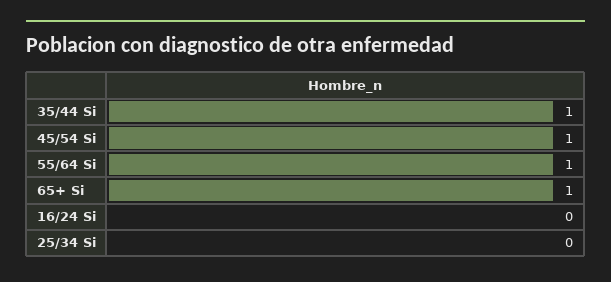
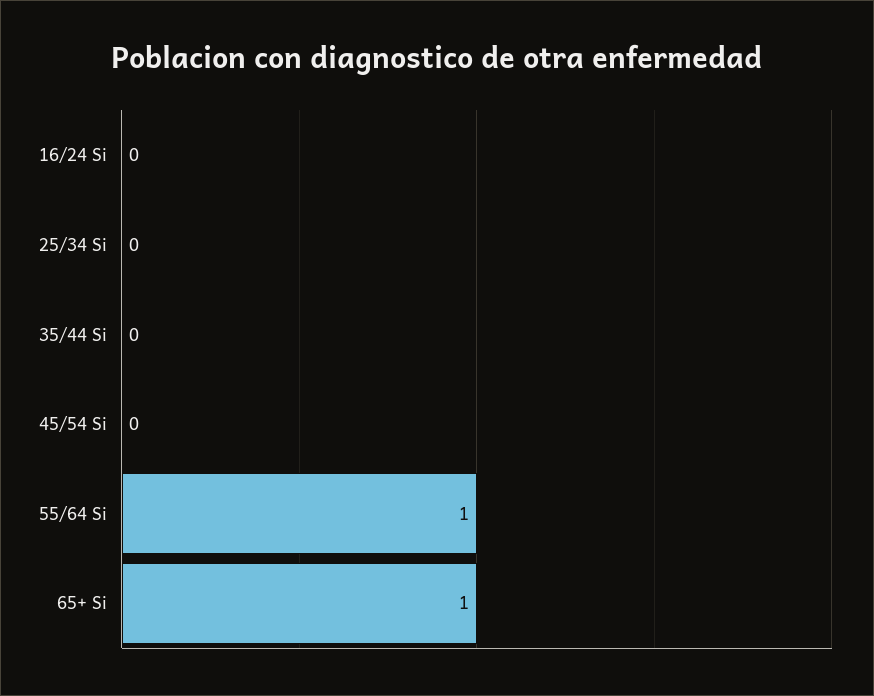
  {
-   "35/44 Si": 1,
+   "35/44 Si": 0,
-   "45/54 Si": 1,
+   "45/54 Si": 0,
    "55/64 Si": 1,
    "65+ Si": 1,
    "16/24 Si": 0,
    "25/34 Si": 0
  }

